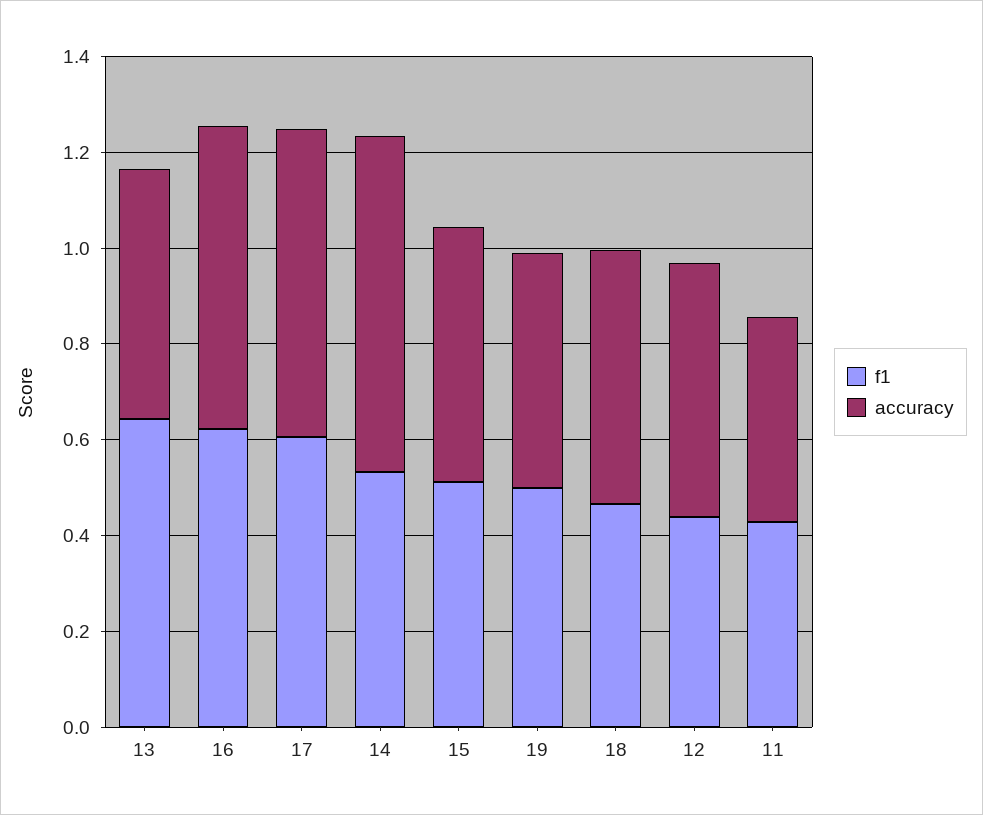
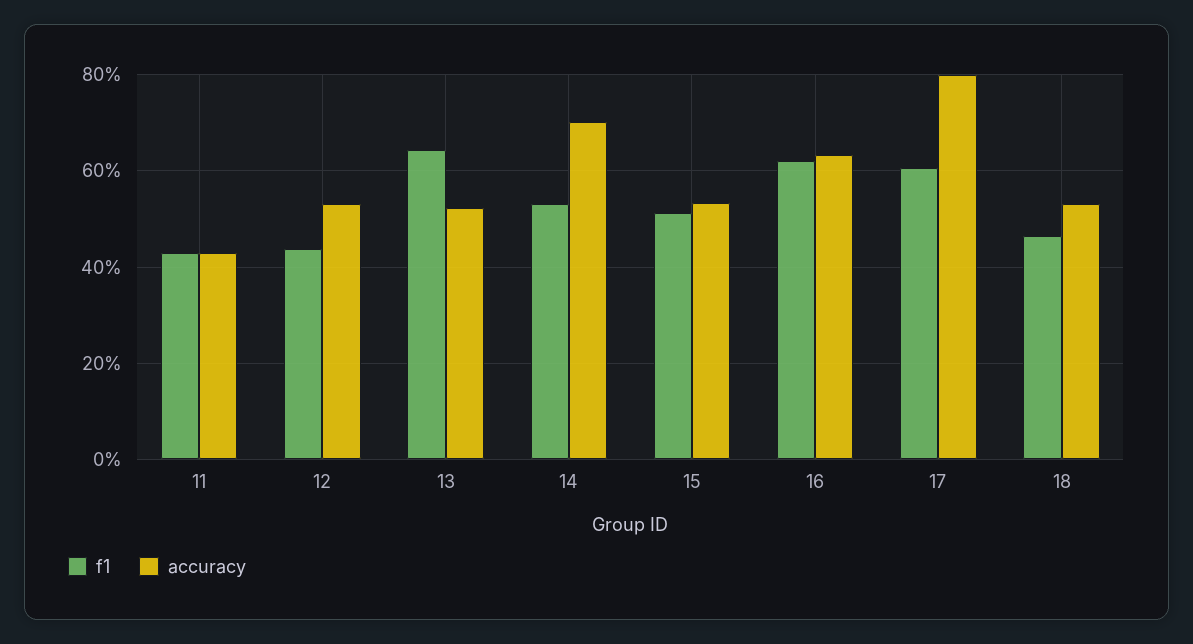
  {
    "f1": {
      "13": 0.64,
      "16": 0.62,
      "17": 0.6,
      "14": 0.54,
      "15": 0.52,
-     "19": 0.5,
      "18": 0.46,
      "12": 0.44,
      "11": 0.42
    },
    "accuracy": {
      "13": 0.52,
      "16": 0.64,
-     "17": 0.65,
+     "17": 0.8,
      "14": 0.7,
      "15": 0.54,
-     "19": 0.5,
      "18": 0.54,
      "12": 0.54,
      "11": 0.42
    }
  }

